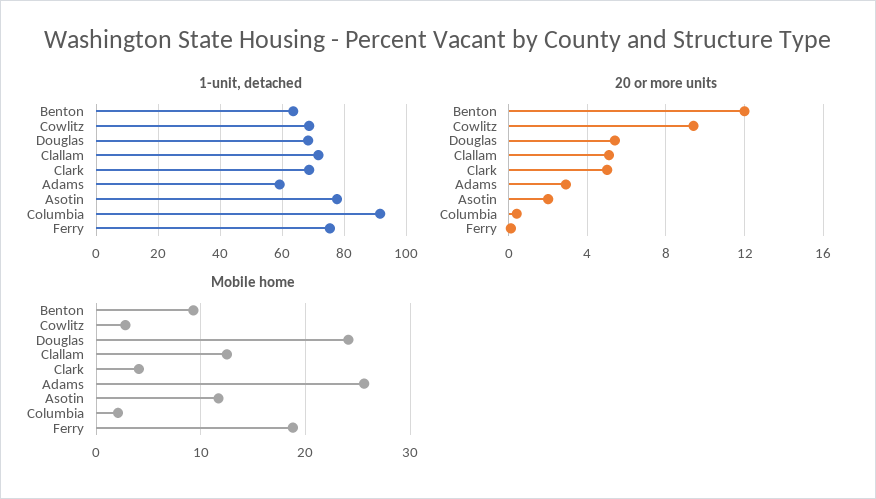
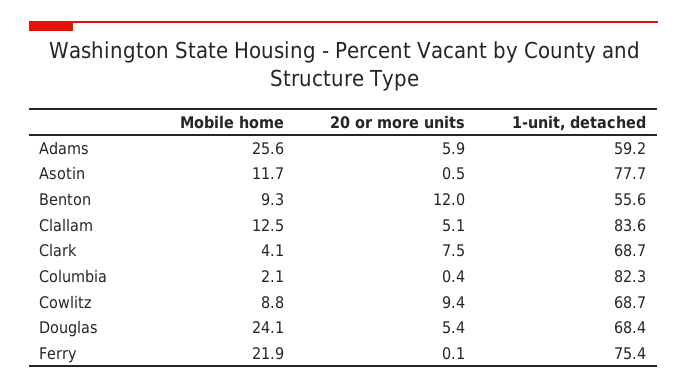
  {
    "1-unit, detached": {
-     "Benton": 64,
+     "Benton": 55.6,
      "Cowlitz": 68.7,
      "Douglas": 68.4,
-     "Clallam": 72,
+     "Clallam": 83.6,
      "Clark": 68.7,
      "Adams": 59.2,
      "Asotin": 77.7,
-     "Columbia": 92,
+     "Columbia": 82.3,
      "Ferry": 75.4
    },
    "20 or more units": {
      "Benton": 12,
      "Cowlitz": 9.4,
      "Douglas": 5.4,
      "Clallam": 5.1,
-     "Clark": 5,
+     "Clark": 7.5,
-     "Adams": 3,
+     "Adams": 5.9,
-     "Asotin": 2,
+     "Asotin": 0.5,
      "Columbia": 0.4,
      "Ferry": 0.1
    },
    "Mobile home": {
      "Benton": 9.3,
-     "Cowlitz": 3,
+     "Cowlitz": 8.8,
      "Douglas": 24.1,
      "Clallam": 12.5,
      "Clark": 4.1,
      "Adams": 25.6,
      "Asotin": 11.7,
      "Columbia": 2.1,
-     "Ferry": 19
+     "Ferry": 21.9
    }
  }

